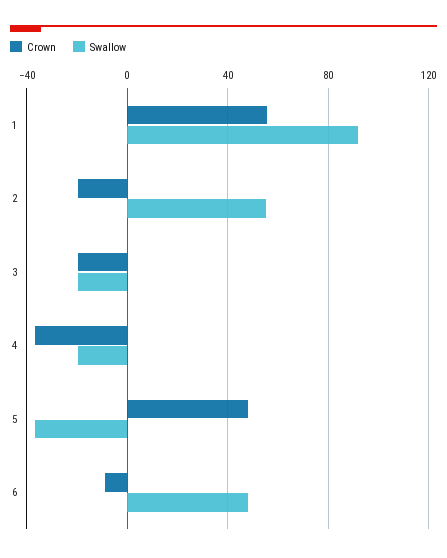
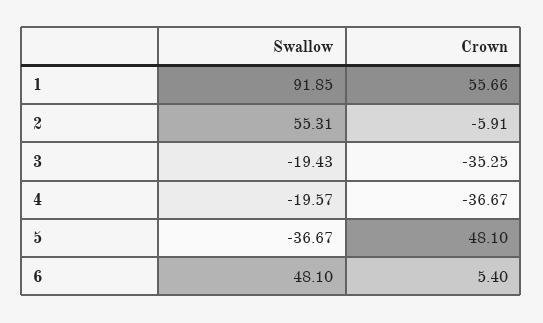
  {
    "Crown": {
      "1": 55.66,
-     "2": -20,
+     "2": -5.91,
-     "3": -20,
+     "3": -35.25,
      "4": -36.67,
      "5": 48.1,
-     "6": -10
+     "6": 5.4
    },
    "Swallow": {
      "1": 91.85,
      "2": 55.31,
      "3": -19.43,
      "4": -19.57,
      "5": -36.67,
      "6": 48.1
    }
  }

